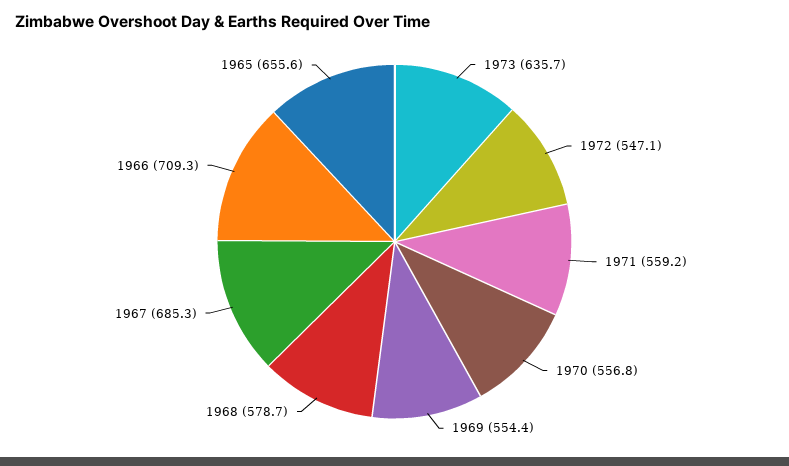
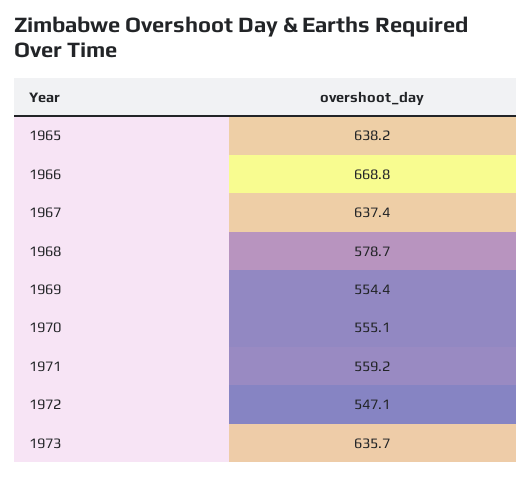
  {
    "1973": 635.7,
    "1972": 547.1,
    "1971": 559.2,
-   "1970": 556.8,
+   "1970": 555.1,
    "1969": 554.4,
    "1968": 578.7,
-   "1967": 685.3,
+   "1967": 637.4,
-   "1966": 709.3,
+   "1966": 668.8,
-   "1965": 655.6
+   "1965": 638.2
  }

